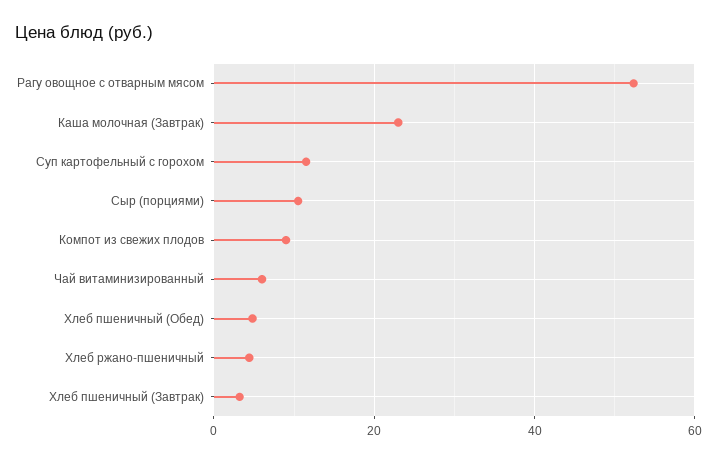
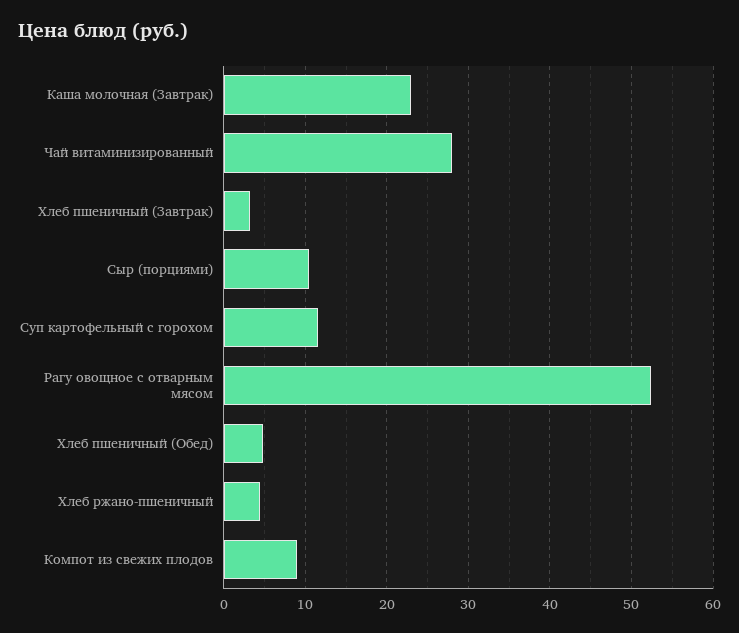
  {
    "Рагу овощное с отварным мясом": 52,
    "Каша молочная (Завтрак)": 23,
    "Суп картофельный с горохом": 12,
    "Сыр (порциями)": 11,
    "Компот из свежих плодов": 9,
-   "Чай витаминизированный": 6,
+   "Чай витаминизированный": 28,
    "Хлеб пшеничный (Обед)": 5,
    "Хлеб ржано-пшеничный": 4,
    "Хлеб пшеничный (Завтрак)": 3
  }

